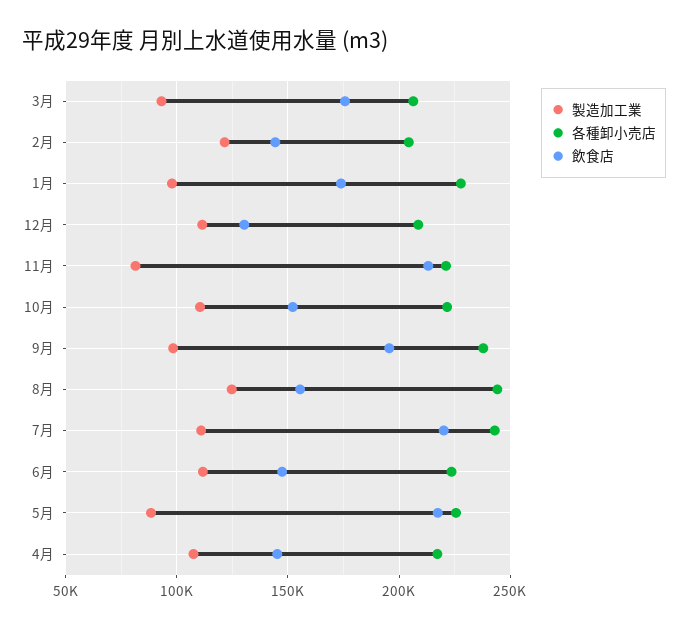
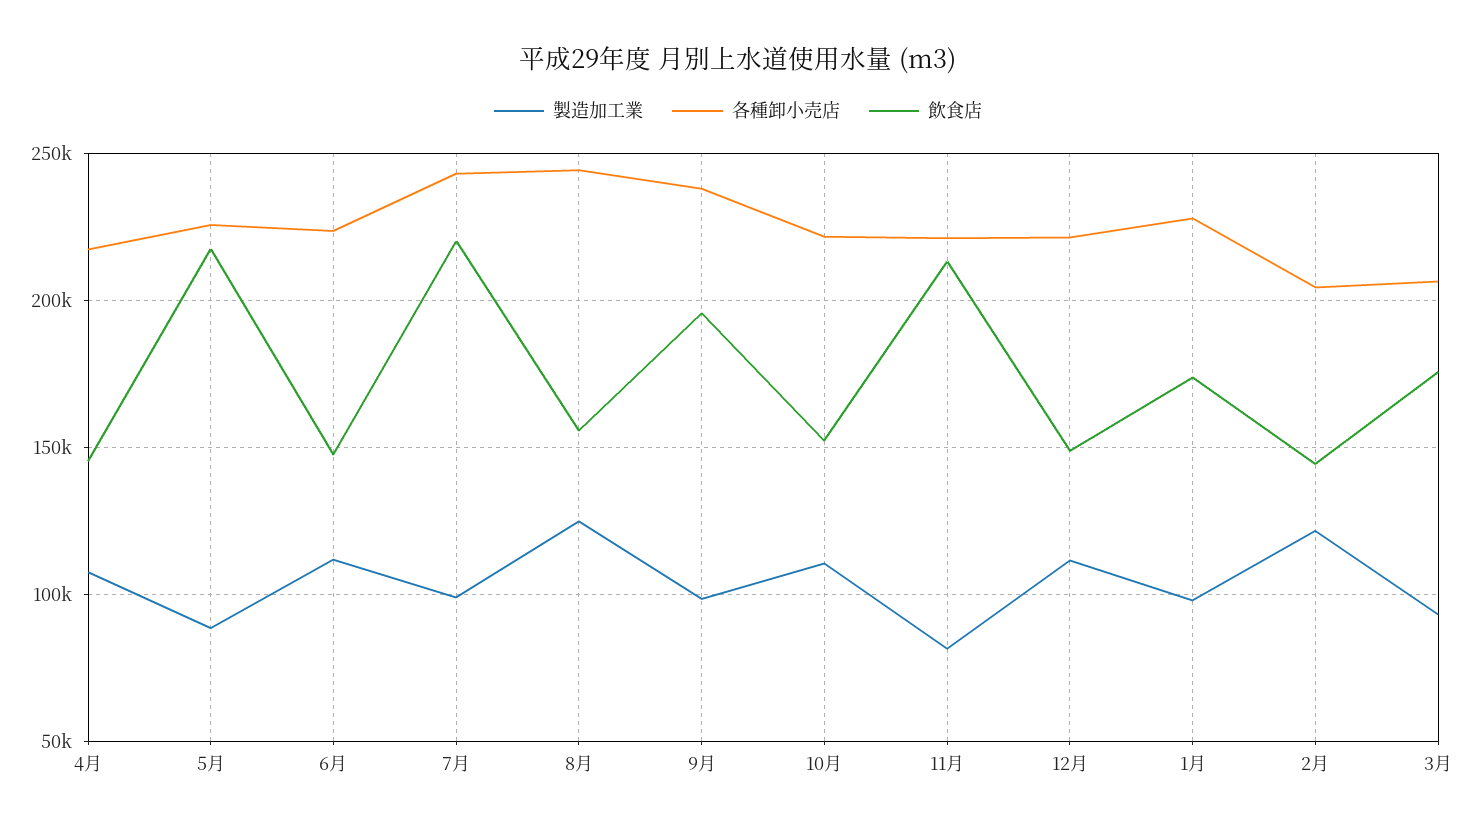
  {
    "製造加工業": {
      "3月": 95000,
      "2月": 120000,
      "1月": 100000,
      "12月": 110000,
      "11月": 80000,
      "10月": 110000,
      "9月": 100000,
      "8月": 125000,
-     "7月": 110000,
+     "7月": 100000,
      "6月": 110000,
      "5月": 90000,
      "4月": 105000
    },
    "各種卸小売店": {
      "3月": 205000,
      "2月": 205000,
      "1月": 230000,
-     "12月": 210000,
+     "12月": 220000,
      "11月": 220000,
      "10月": 220000,
      "9月": 240000,
      "8月": 245000,
      "7月": 245000,
      "6月": 225000,
      "5月": 225000,
      "4月": 215000
    },
    "飲食店": {
      "3月": 175000,
      "2月": 145000,
      "1月": 175000,
-     "12月": 130000,
+     "12月": 150000,
      "11月": 215000,
      "10月": 150000,
      "9月": 195000,
      "8月": 155000,
      "7月": 220000,
      "6月": 145000,
      "5月": 215000,
      "4月": 145000
    }
  }

